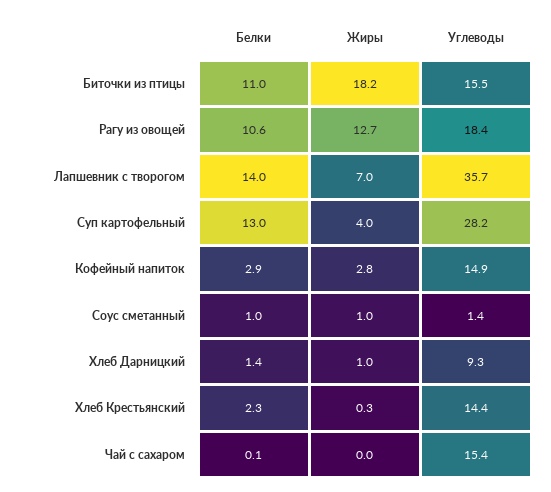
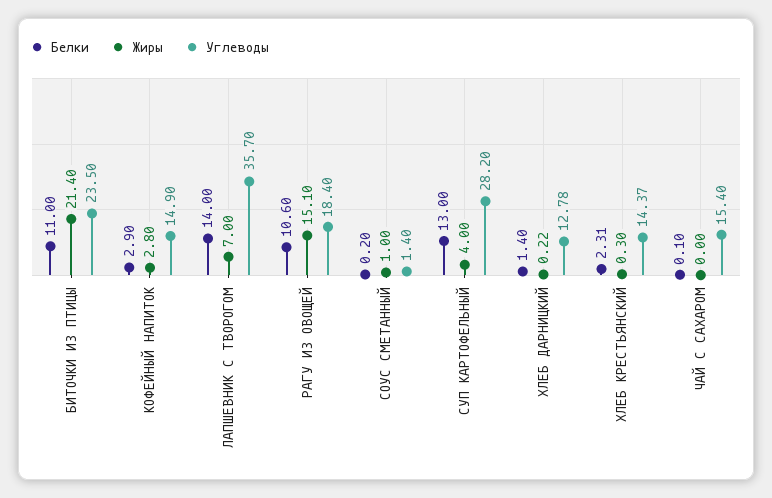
  {
    "Белки": {
      "Биточки из птицы": 11,
      "Рагу из овощей": 10.6,
      "Лапшевник с творогом": 14,
      "Суп картофельный": 13,
      "Кофейный напиток": 2.9,
-     "Соус сметанный": 1,
+     "Соус сметанный": 0.2,
      "Хлеб Дарницкий": 1.4,
      "Хлеб Крестьянский": 2.31,
      "Чай с сахаром": 0.1
    },
    "Жиры": {
-     "Биточки из птицы": 18.2,
+     "Биточки из птицы": 21.4,
-     "Рагу из овощей": 12.7,
+     "Рагу из овощей": 15.1,
      "Лапшевник с творогом": 7,
      "Суп картофельный": 4,
      "Кофейный напиток": 2.8,
      "Соус сметанный": 1,
-     "Хлеб Дарницкий": 1,
+     "Хлеб Дарницкий": 0.22,
      "Хлеб Крестьянский": 0.3,
      "Чай с сахаром": 0
    },
    "Углеводы": {
-     "Биточки из птицы": 15.5,
+     "Биточки из птицы": 23.5,
      "Рагу из овощей": 18.4,
      "Лапшевник с творогом": 35.7,
      "Суп картофельный": 28.2,
      "Кофейный напиток": 14.9,
      "Соус сметанный": 1.4,
-     "Хлеб Дарницкий": 9.3,
+     "Хлеб Дарницкий": 12.78,
      "Хлеб Крестьянский": 14.37,
      "Чай с сахаром": 15.4
    }
  }

